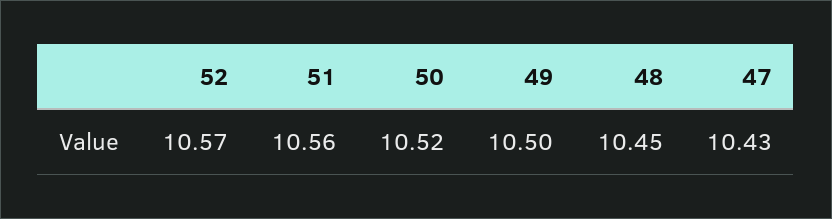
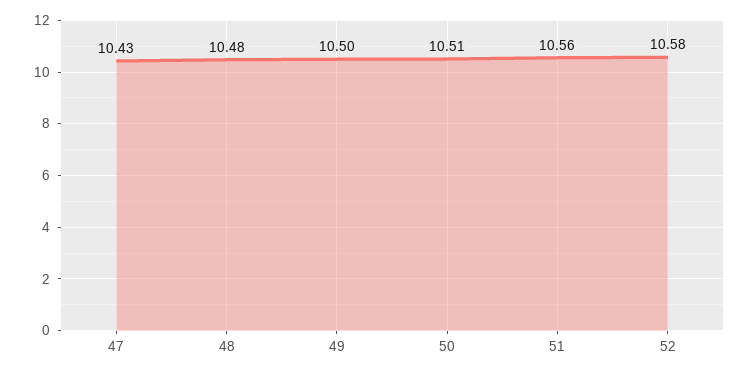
  {
-   "52": 10.57,
+   "52": 10.58,
    "51": 10.56,
-   "50": 10.52,
+   "50": 10.51,
    "49": 10.5,
-   "48": 10.45,
+   "48": 10.48,
    "47": 10.43
  }

